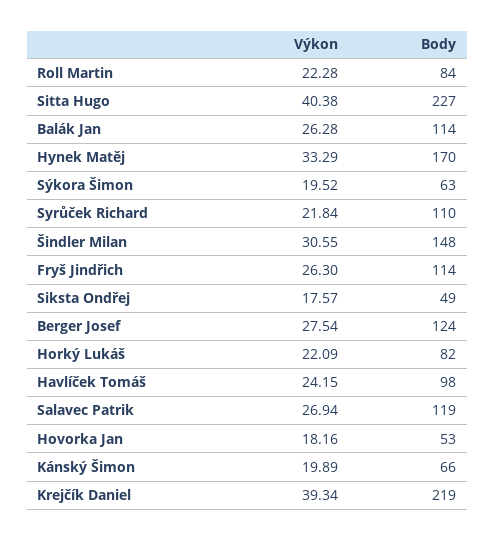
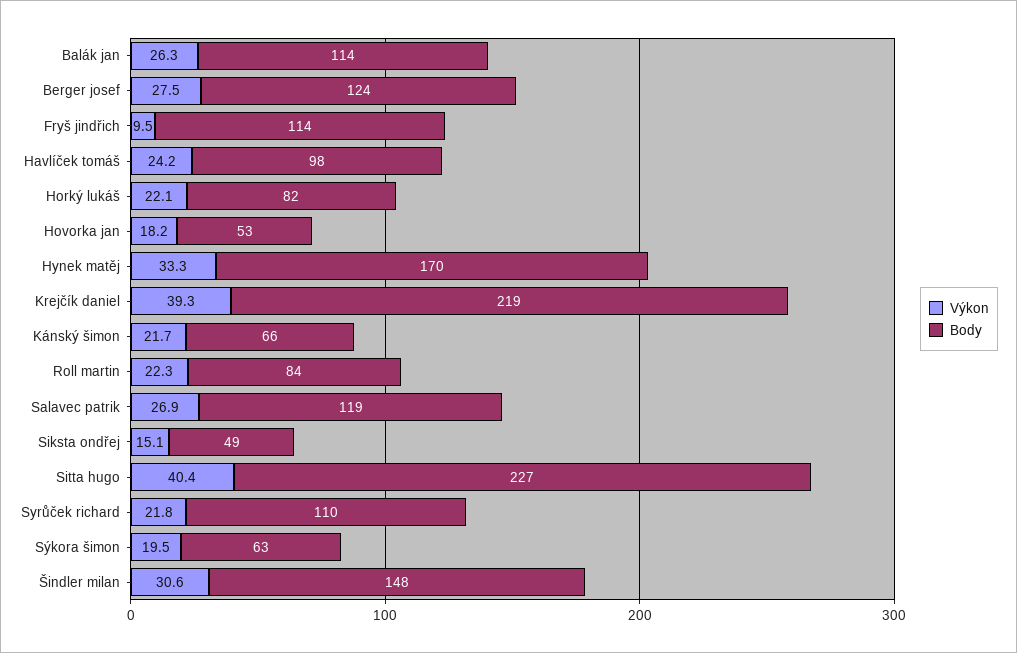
  {
    "Výkon": {
      "Roll Martin": 22.28,
      "Sitta Hugo": 40.38,
      "Balák Jan": 26.28,
      "Hynek Matěj": 33.29,
      "Sýkora Šimon": 19.52,
      "Syrůček Richard": 21.84,
      "Šindler Milan": 30.55,
-     "Fryš Jindřich": 26.3,
+     "Fryš Jindřich": 9.5,
-     "Siksta Ondřej": 17.57,
+     "Siksta Ondřej": 15.1,
      "Berger Josef": 27.54,
      "Horký Lukáš": 22.09,
      "Havlíček Tomáš": 24.15,
      "Salavec Patrik": 26.94,
      "Hovorka Jan": 18.16,
-     "Kánský Šimon": 19.89,
+     "Kánský Šimon": 21.7,
      "Krejčík Daniel": 39.34
    },
    "Body": {
      "Roll Martin": 84,
      "Sitta Hugo": 227,
      "Balák Jan": 114,
      "Hynek Matěj": 170,
      "Sýkora Šimon": 63,
      "Syrůček Richard": 110,
      "Šindler Milan": 148,
      "Fryš Jindřich": 114,
      "Siksta Ondřej": 49,
      "Berger Josef": 124,
      "Horký Lukáš": 82,
      "Havlíček Tomáš": 98,
      "Salavec Patrik": 119,
      "Hovorka Jan": 53,
      "Kánský Šimon": 66,
      "Krejčík Daniel": 219
    }
  }

